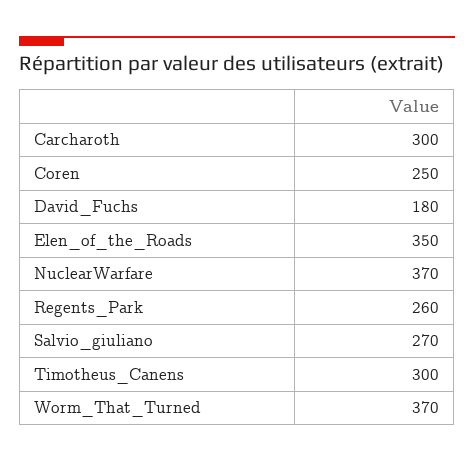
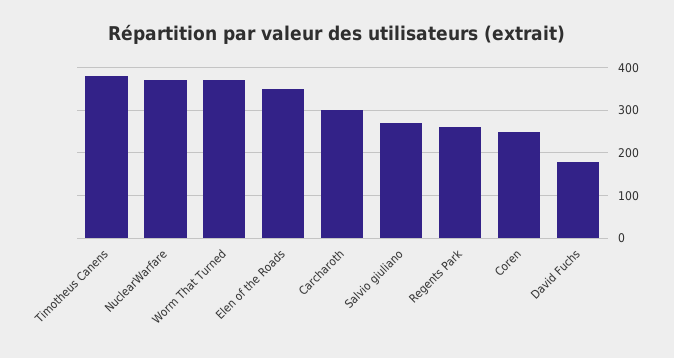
  {
    "Carcharoth": 300,
    "Coren": 250,
    "David_Fuchs": 180,
    "Elen_of_the_Roads": 350,
    "NuclearWarfare": 370,
    "Regents_Park": 260,
    "Salvio_giuliano": 270,
-   "Timotheus_Canens": 300,
+   "Timotheus_Canens": 380,
    "Worm_That_Turned": 370
  }

